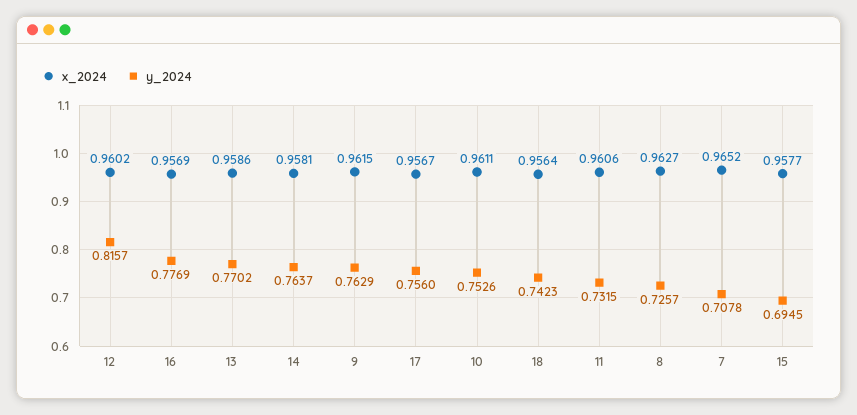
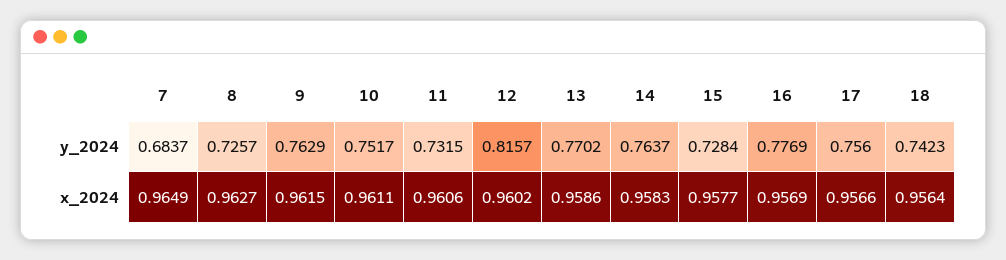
  {
    "x_2024": {
      "12": 0.9602,
      "16": 0.9569,
      "13": 0.9586,
-     "14": 0.9581,
+     "14": 0.9583,
      "9": 0.9615,
-     "17": 0.9567,
+     "17": 0.9566,
      "10": 0.9611,
      "18": 0.9564,
      "11": 0.9606,
      "8": 0.9627,
-     "7": 0.9652,
+     "7": 0.9649,
      "15": 0.9577
    },
    "y_2024": {
      "12": 0.8157,
      "16": 0.7769,
      "13": 0.7702,
      "14": 0.7637,
      "9": 0.7629,
      "17": 0.756,
-     "10": 0.7526,
+     "10": 0.7517,
      "18": 0.7423,
      "11": 0.7315,
      "8": 0.7257,
-     "7": 0.7078,
+     "7": 0.6837,
-     "15": 0.6945
+     "15": 0.7284
    }
  }

